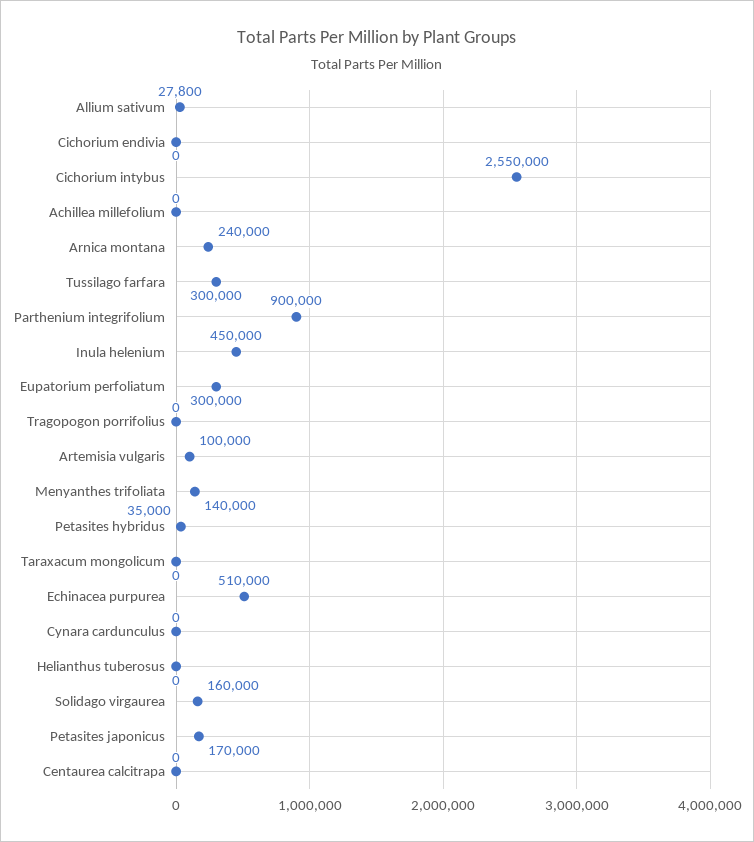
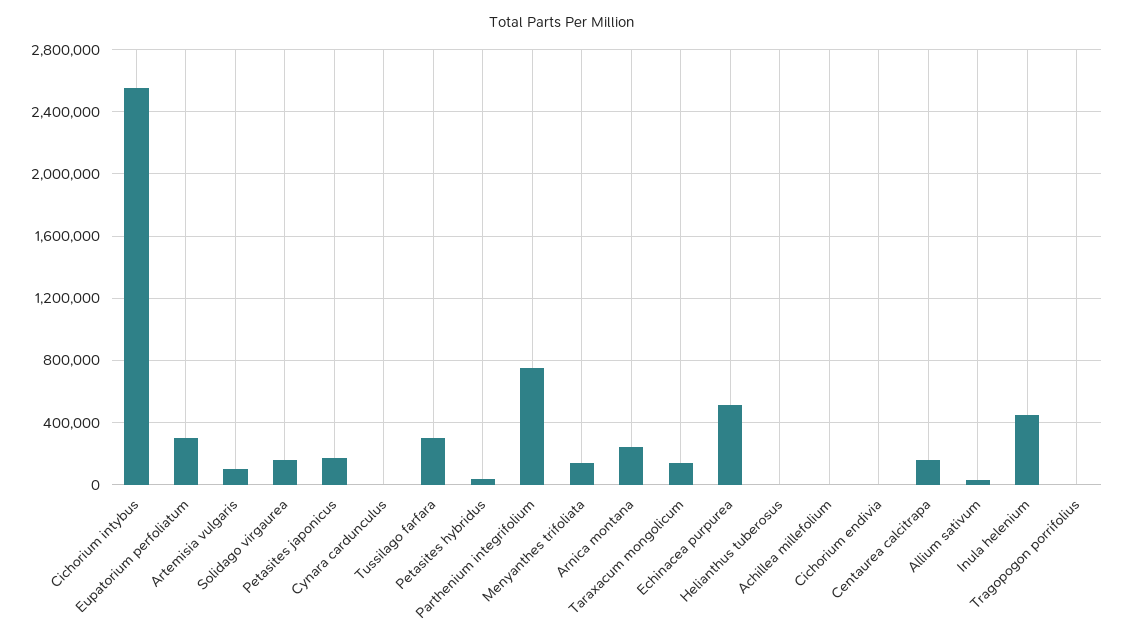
  {
    "Allium sativum": 27800,
    "Cichorium endivia": 0,
    "Cichorium intybus": 2550000,
    "Achillea millefolium": 0,
    "Arnica montana": 240000,
    "Tussilago farfara": 300000,
-   "Parthenium integrifolium": 900000,
+   "Parthenium integrifolium": 750000,
    "Inula helenium": 450000,
    "Eupatorium perfoliatum": 300000,
    "Tragopogon porrifolius": 0,
    "Artemisia vulgaris": 100000,
    "Menyanthes trifoliata": 140000,
    "Petasites hybridus": 35000,
-   "Taraxacum mongolicum": 0,
+   "Taraxacum mongolicum": 150000,
    "Echinacea purpurea": 510000,
    "Cynara cardunculus": 0,
    "Helianthus tuberosus": 0,
    "Solidago virgaurea": 160000,
    "Petasites japonicus": 170000,
-   "Centaurea calcitrapa": 0
+   "Centaurea calcitrapa": 150000
  }

